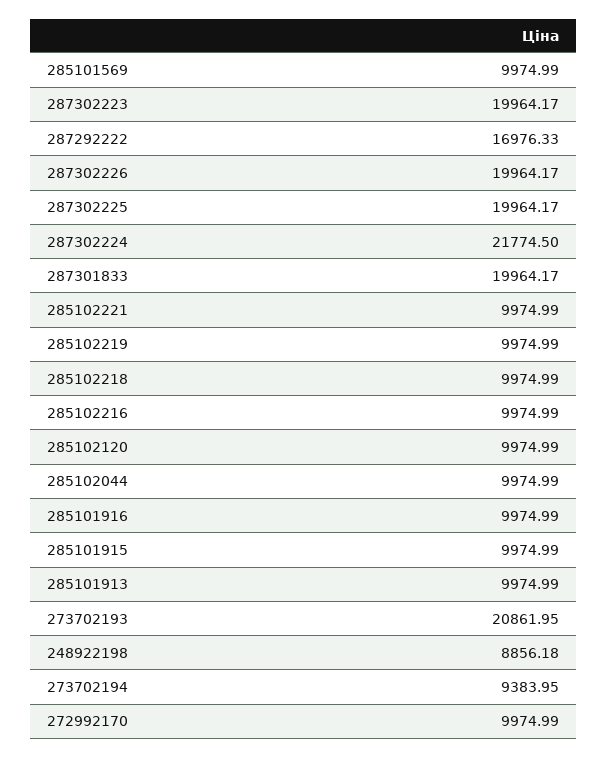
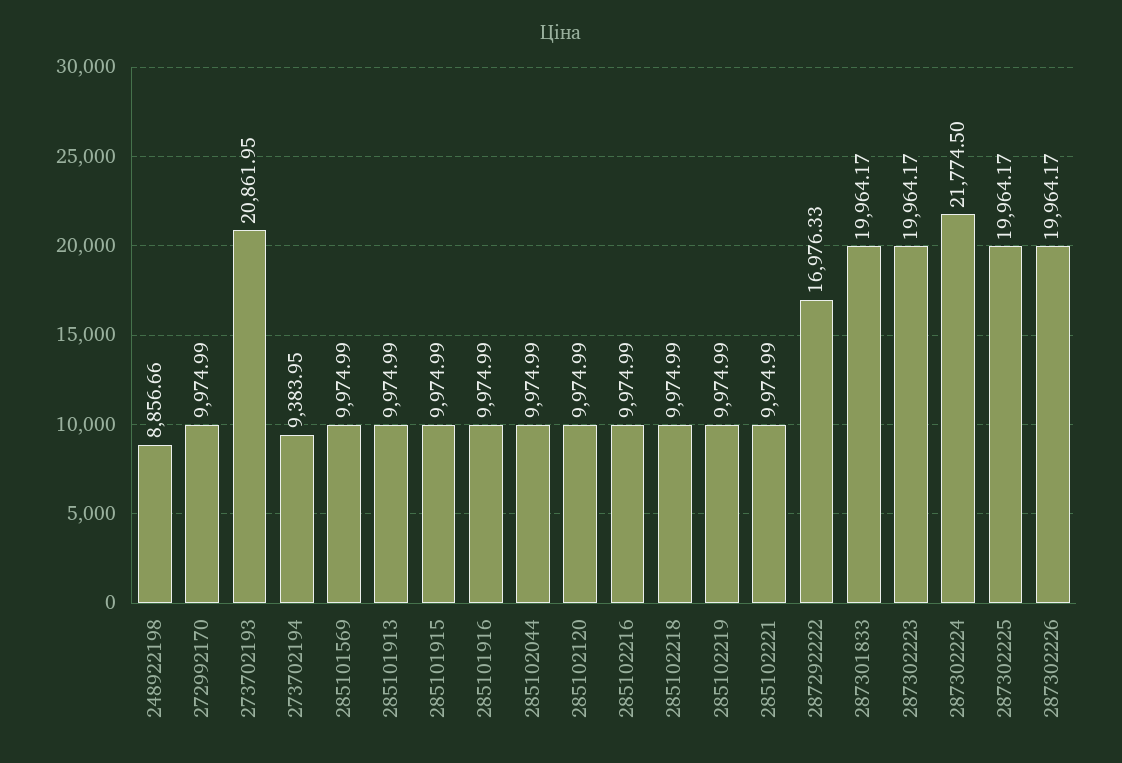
  {
    "285101569": 9974.99,
    "287302223": 19964.17,
    "287292222": 16976.33,
    "287302226": 19964.17,
    "287302225": 19964.17,
    "287302224": 21774.5,
    "287301833": 19964.17,
    "285102221": 9974.99,
    "285102219": 9974.99,
    "285102218": 9974.99,
    "285102216": 9974.99,
    "285102120": 9974.99,
    "285102044": 9974.99,
    "285101916": 9974.99,
    "285101915": 9974.99,
    "285101913": 9974.99,
    "273702193": 20861.95,
-   "248922198": 8856.18,
+   "248922198": 8856.66,
    "273702194": 9383.95,
    "272992170": 9974.99
  }

